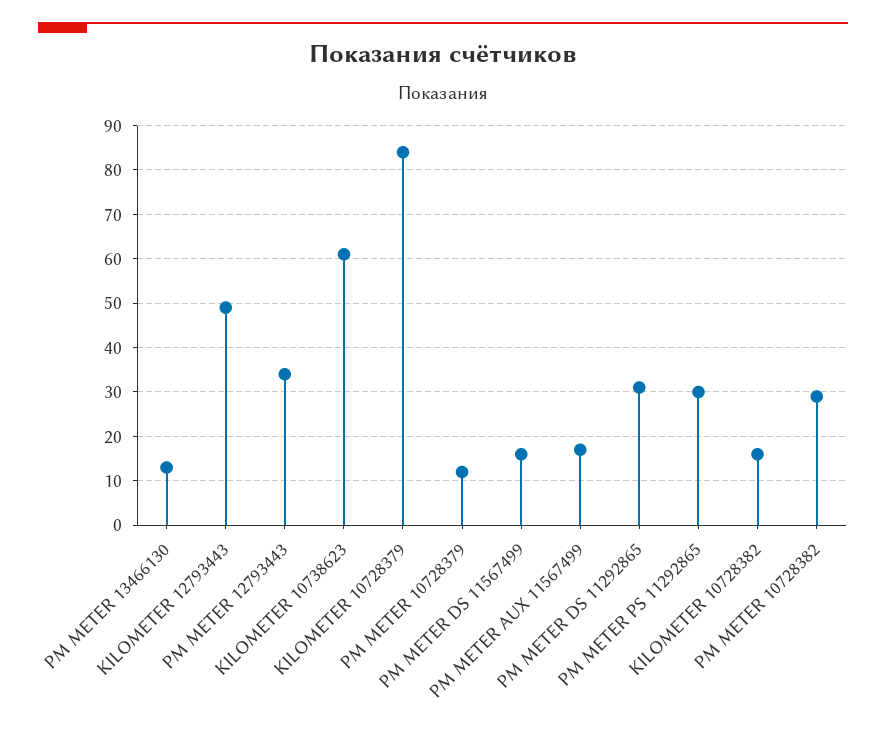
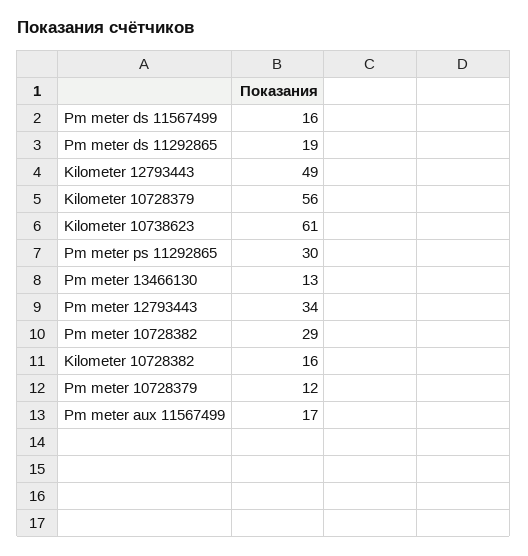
  {
    "PM METER 13466130": 13,
    "KILOMETER 12793443": 49,
    "PM METER 12793443": 34,
    "KILOMETER 10738623": 61,
-   "KILOMETER 10728379": 85,
+   "KILOMETER 10728379": 56,
    "PM METER 10728379": 12,
    "PM METER DS 11567499": 16,
    "PM METER AUX 11567499": 17,
-   "PM METER DS 11292865": 30,
+   "PM METER DS 11292865": 19,
    "PM METER PS 11292865": 30,
    "KILOMETER 10728382": 16,
    "PM METER 10728382": 29
  }

